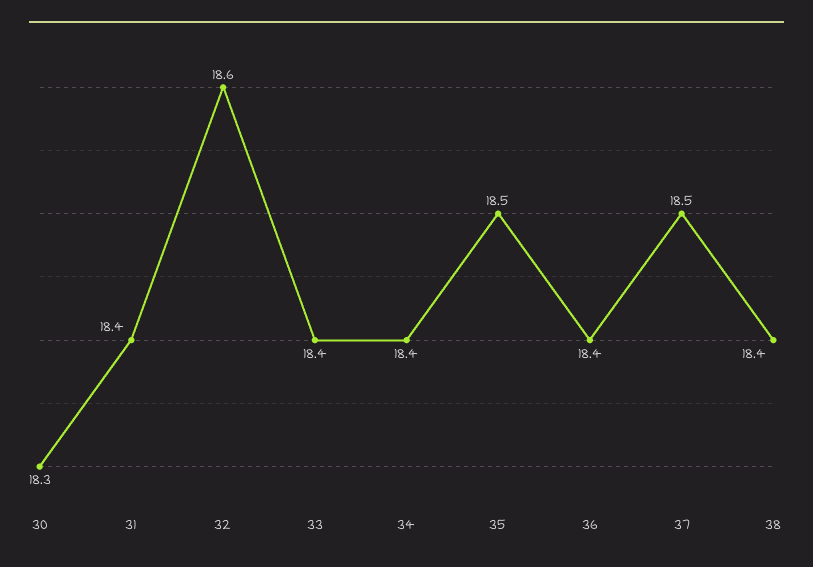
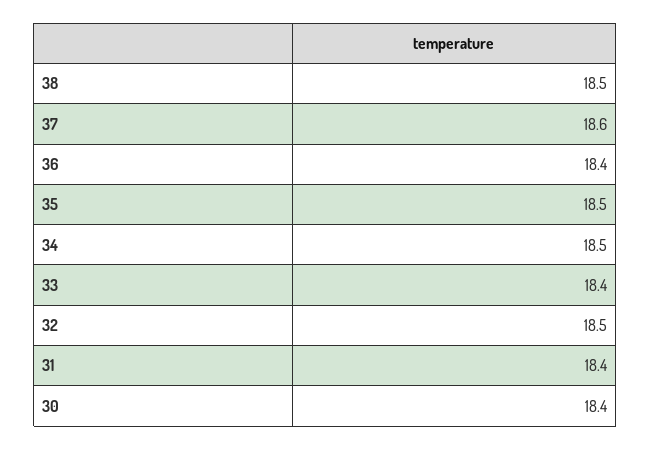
  {
-   "30": 18.3,
+   "30": 18.4,
    "31": 18.4,
-   "32": 18.6,
+   "32": 18.5,
    "33": 18.4,
-   "34": 18.4,
+   "34": 18.5,
    "35": 18.5,
    "36": 18.4,
-   "37": 18.5,
+   "37": 18.6,
-   "38": 18.4
+   "38": 18.5
  }

